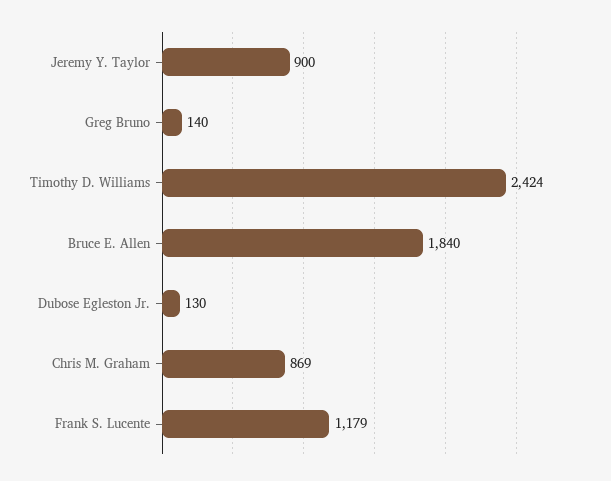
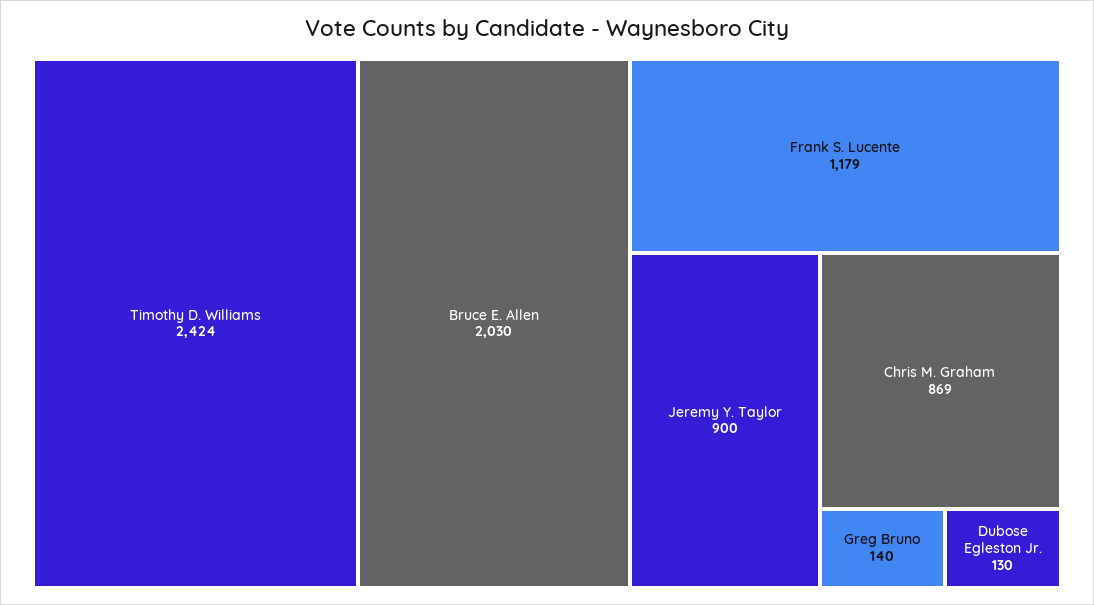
  {
    "Jeremy Y. Taylor": 900,
    "Greg Bruno": 140,
    "Timothy D. Williams": 2424,
-   "Bruce E. Allen": 1840,
+   "Bruce E. Allen": 2030,
    "Dubose Egleston Jr.": 130,
    "Chris M. Graham": 869,
    "Frank S. Lucente": 1179
  }

